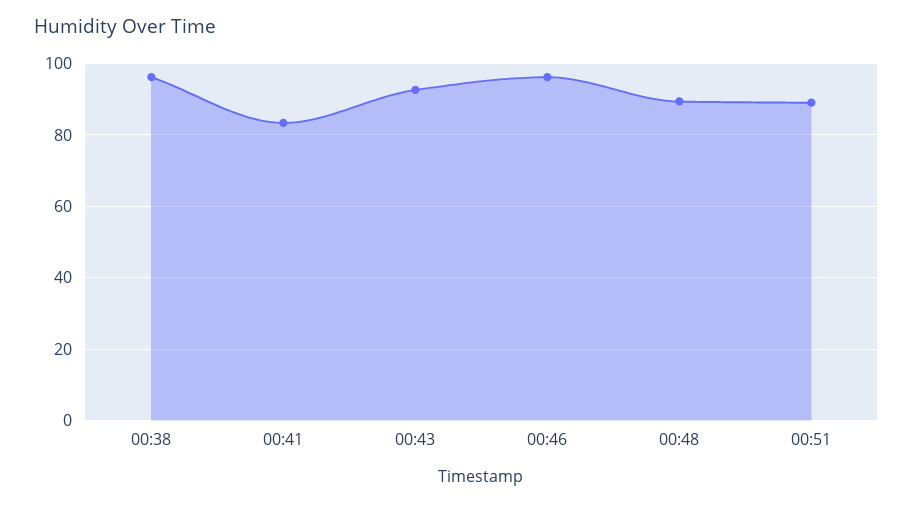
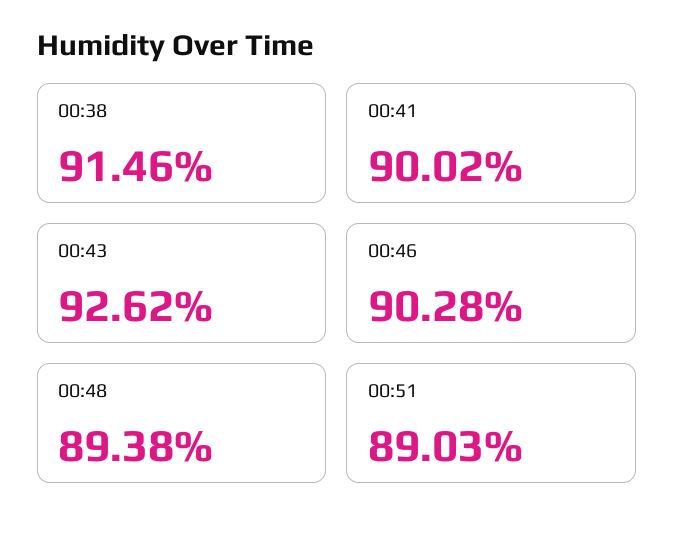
  {
-   "00:38": 96,
+   "00:38": 91.46,
-   "00:41": 84,
+   "00:41": 90.02,
    "00:43": 92.62,
-   "00:46": 96,
+   "00:46": 90.28,
    "00:48": 89.38,
    "00:51": 89.03
  }

